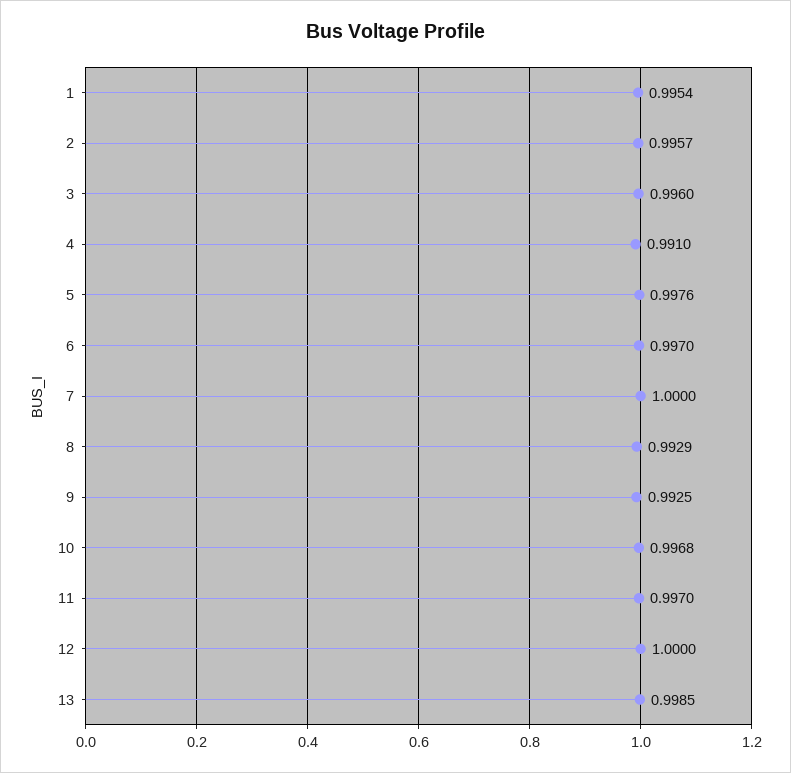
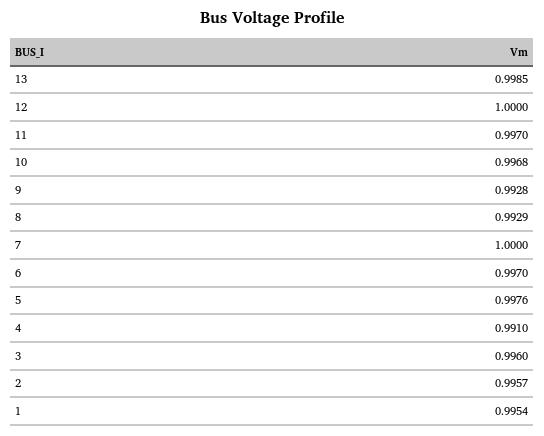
  {
    "1": 0.9954,
    "2": 0.9957,
    "3": 0.996,
    "4": 0.991,
    "5": 0.9976,
    "6": 0.997,
    "7": 1,
    "8": 0.9929,
-   "9": 0.9925,
+   "9": 0.9928,
    "10": 0.9968,
    "11": 0.997,
    "12": 1,
    "13": 0.9985
  }

